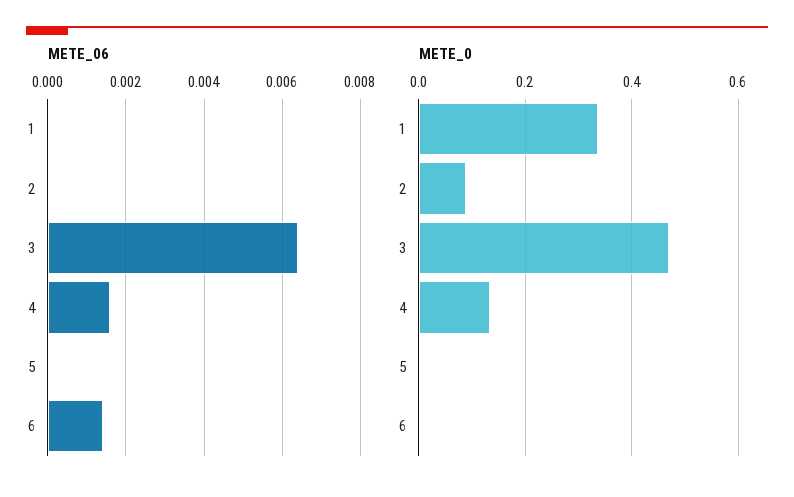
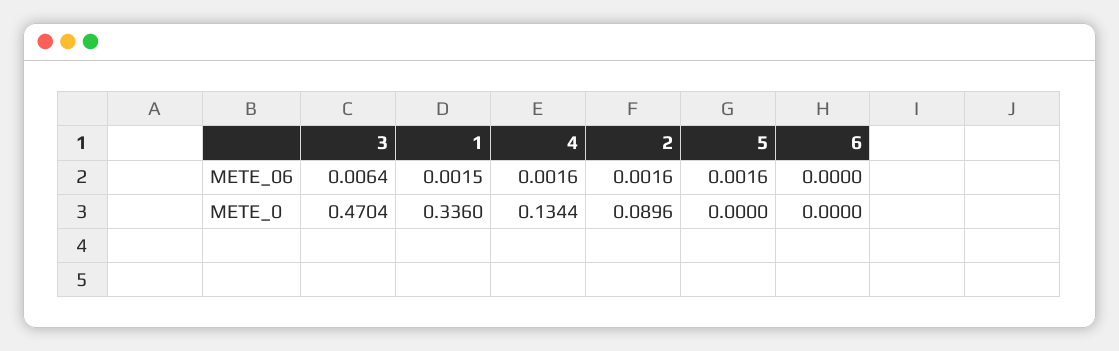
  {
    "METE_06": {
-     "1": 0,
+     "1": 0.0015,
-     "2": 0,
+     "2": 0.0016,
      "3": 0.0064,
      "4": 0.0016,
-     "5": 0,
+     "5": 0.0016,
-     "6": 0.0015
+     "6": 0
    },
    "METE_0": {
      "1": 0.336,
      "2": 0.0896,
      "3": 0.4704,
      "4": 0.1344,
      "5": 0,
      "6": 0
    }
  }

